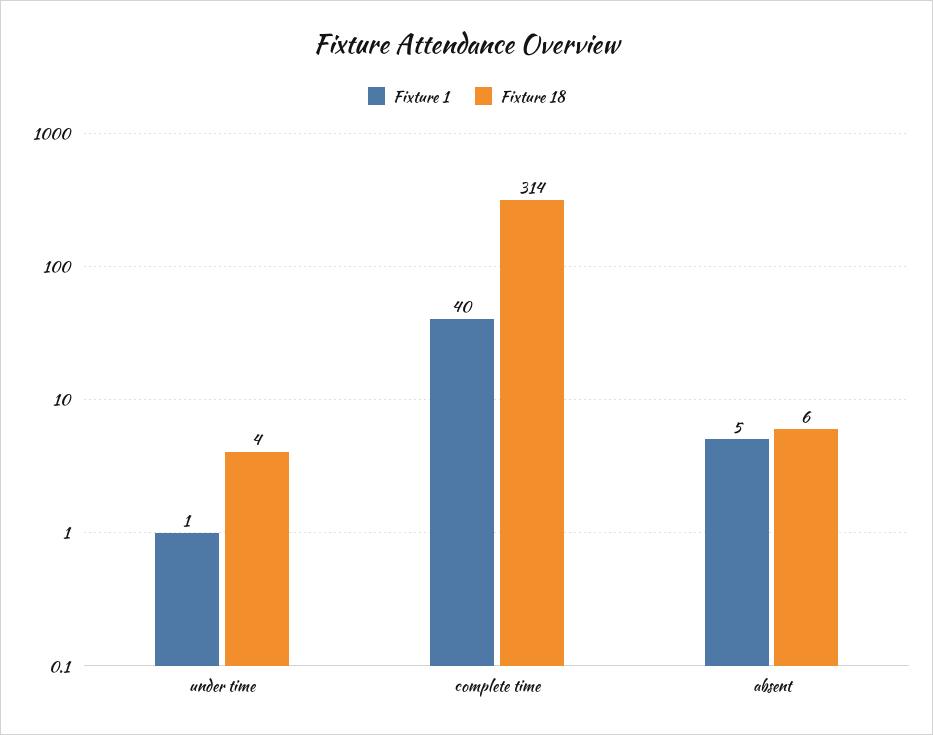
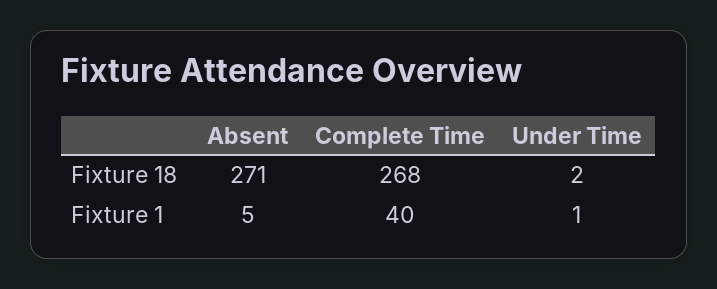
  {
    "Fixture 1": {
      "under time": 1,
      "complete time": 40,
      "absent": 5
    },
    "Fixture 18": {
-     "under time": 4,
+     "under time": 2,
-     "complete time": 314,
+     "complete time": 268,
-     "absent": 6
+     "absent": 271
    }
  }

